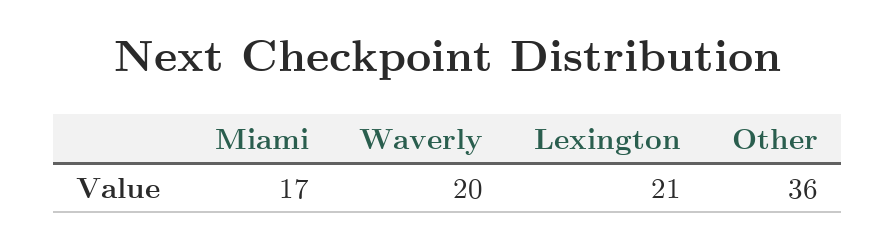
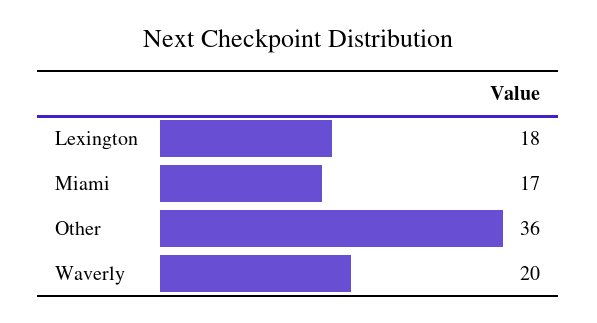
  {
    "Miami": 17,
    "Waverly": 20,
-   "Lexington": 21,
+   "Lexington": 18,
    "Other": 36
  }

